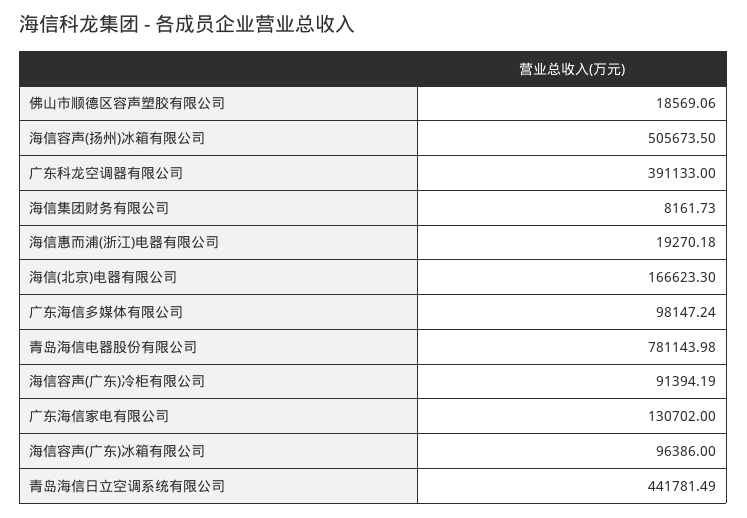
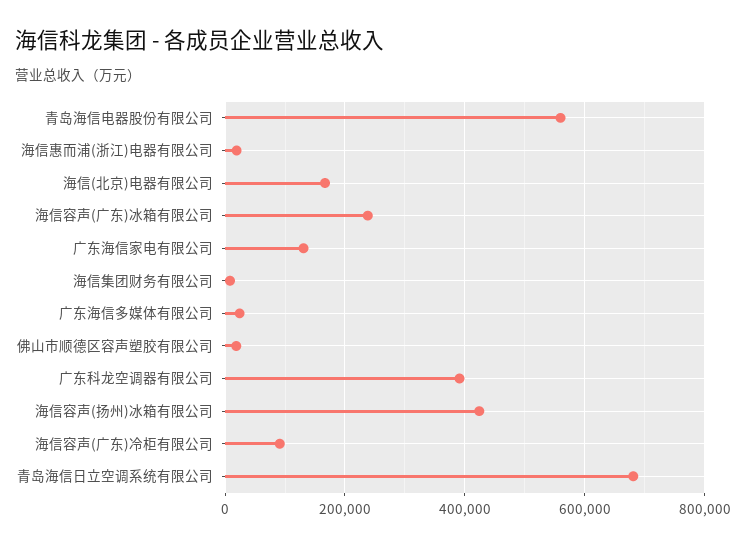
  {
    "佛山市顺德区容声塑胶有限公司": 18569.06,
-   "海信容声(扬州)冰箱有限公司": 505673.5,
+   "海信容声(扬州)冰箱有限公司": 420000,
    "广东科龙空调器有限公司": 391133,
    "海信集团财务有限公司": 8161.73,
    "海信惠而浦(浙江)电器有限公司": 19270.18,
    "海信(北京)电器有限公司": 166623.3,
-   "广东海信多媒体有限公司": 98147.24,
+   "广东海信多媒体有限公司": 20000,
-   "青岛海信电器股份有限公司": 781143.98,
+   "青岛海信电器股份有限公司": 560000,
    "海信容声(广东)冷柜有限公司": 91394.19,
    "广东海信家电有限公司": 130702,
-   "海信容声(广东)冰箱有限公司": 96386,
+   "海信容声(广东)冰箱有限公司": 240000,
-   "青岛海信日立空调系统有限公司": 441781.49
+   "青岛海信日立空调系统有限公司": 680000
  }

